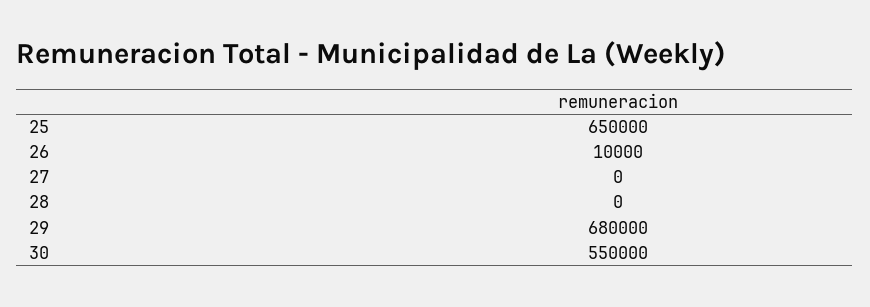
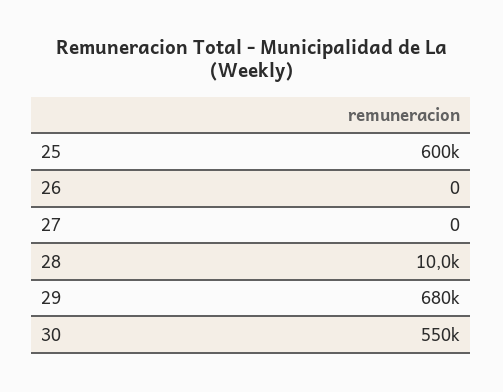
  {
-   "25": 650000,
+   "25": 600000,
-   "26": 10000,
+   "26": 0,
    "27": 0,
-   "28": 0,
+   "28": 10000,
    "29": 680000,
    "30": 550000
  }

